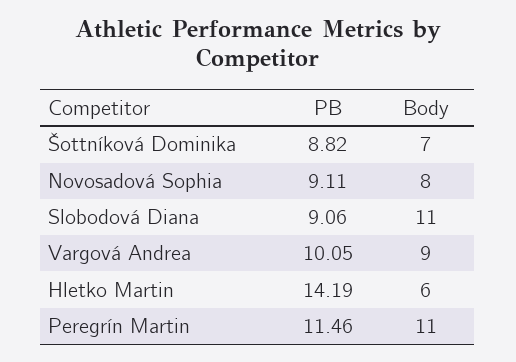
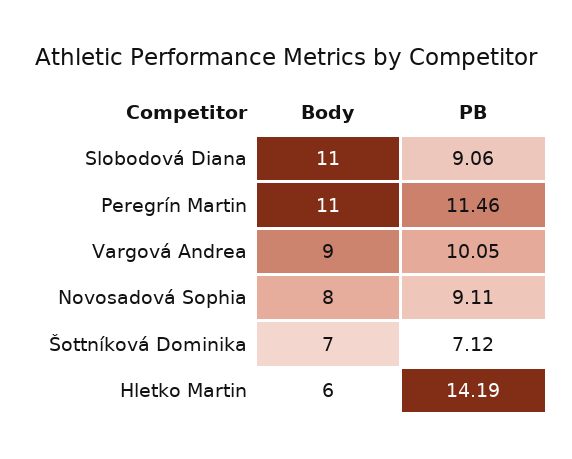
  {
    "PB": {
-     "Šottníková Dominika": 8.82,
+     "Šottníková Dominika": 7.12,
      "Novosadová Sophia": 9.11,
      "Slobodová Diana": 9.06,
      "Vargová Andrea": 10.05,
      "Hletko Martin": 14.19,
      "Peregrín Martin": 11.46
    },
    "Body": {
      "Šottníková Dominika": 7,
      "Novosadová Sophia": 8,
      "Slobodová Diana": 11,
      "Vargová Andrea": 9,
      "Hletko Martin": 6,
      "Peregrín Martin": 11
    }
  }

